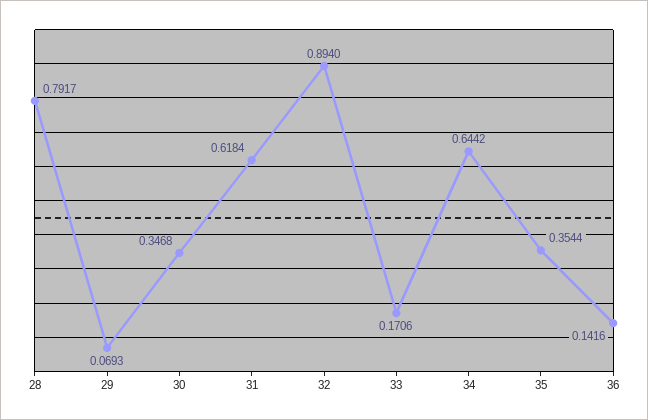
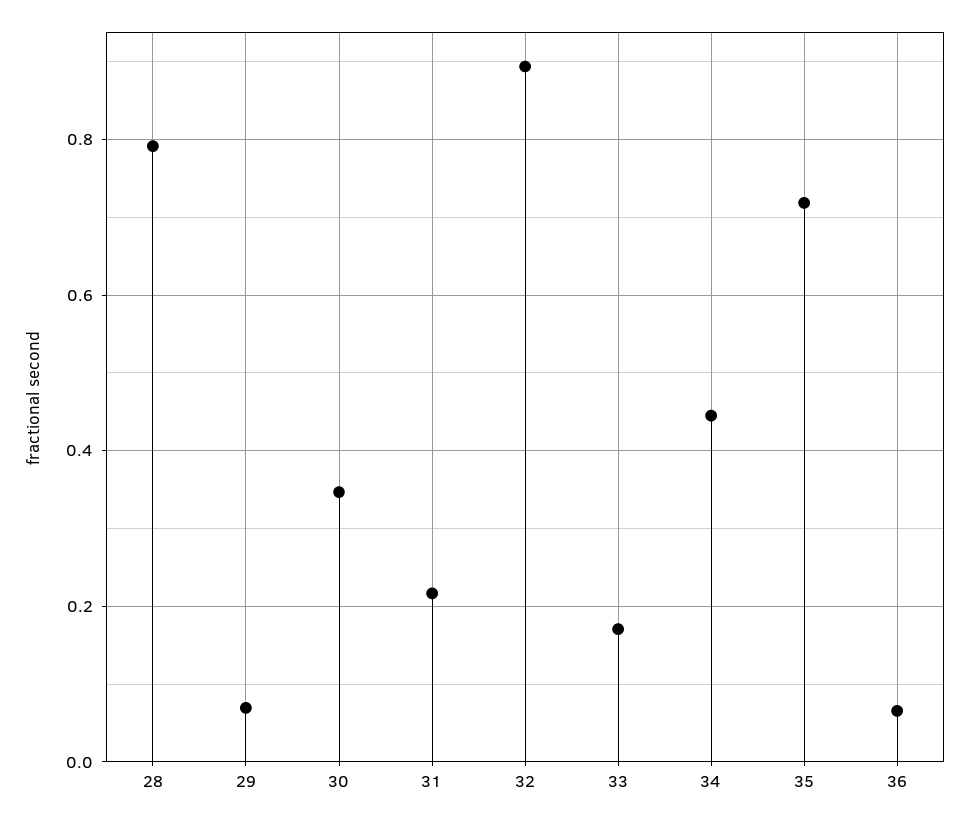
  {
    "28": 0.7917,
    "29": 0.0693,
    "30": 0.3468,
-   "31": 0.6184,
+   "31": 0.22,
    "32": 0.894,
    "33": 0.1706,
-   "34": 0.6442,
+   "34": 0.44,
-   "35": 0.3544,
+   "35": 0.72,
-   "36": 0.1416
+   "36": 0.06
  }

